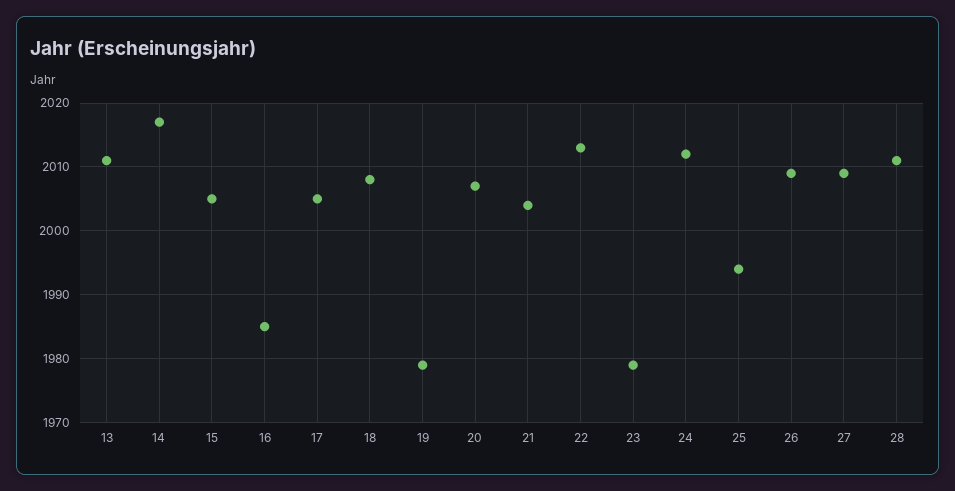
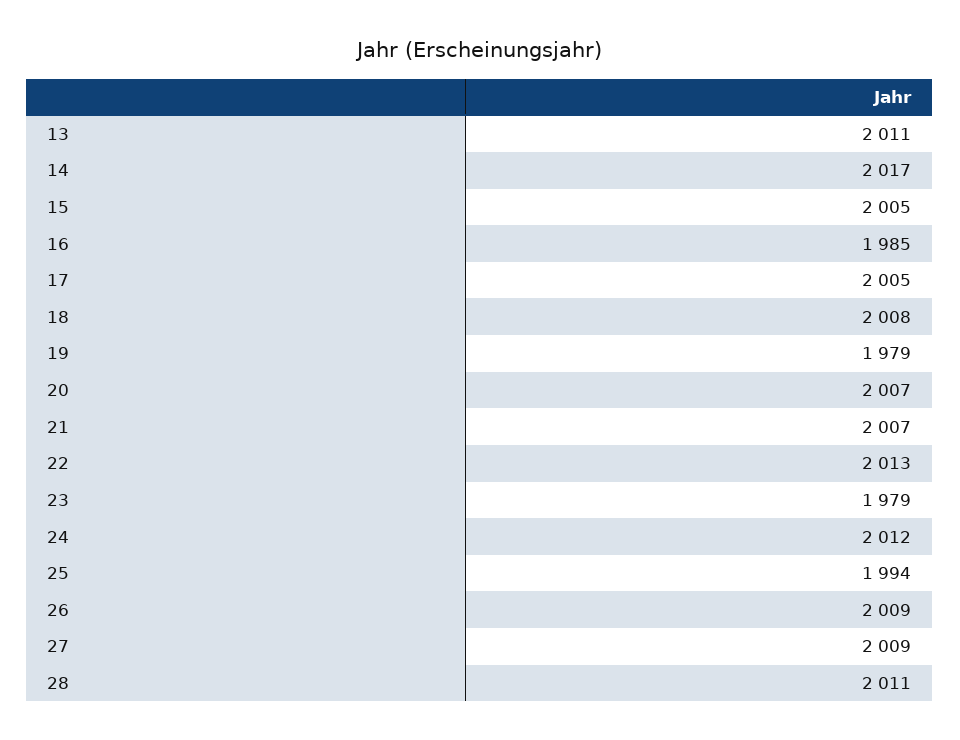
  {
    "13": 2011,
    "14": 2017,
    "15": 2005,
    "16": 1985,
    "17": 2005,
    "18": 2008,
    "19": 1979,
    "20": 2007,
-   "21": 2004,
+   "21": 2007,
    "22": 2013,
    "23": 1979,
    "24": 2012,
    "25": 1994,
    "26": 2009,
    "27": 2009,
    "28": 2011
  }

